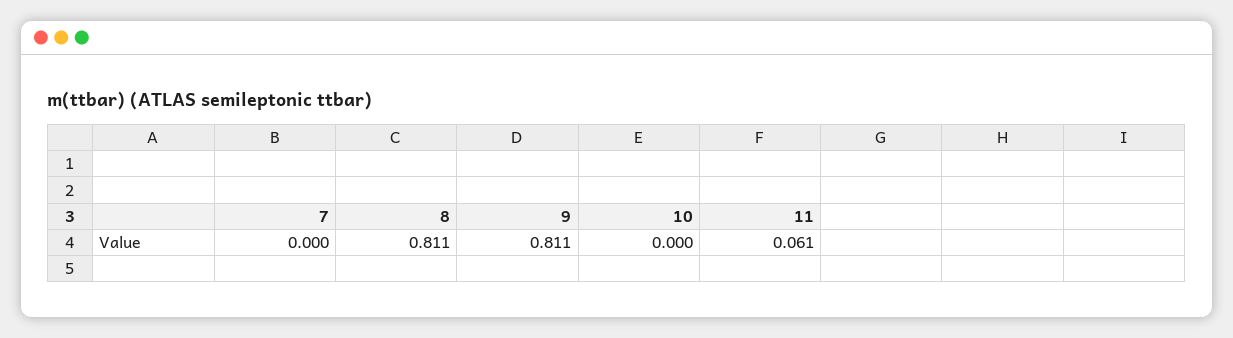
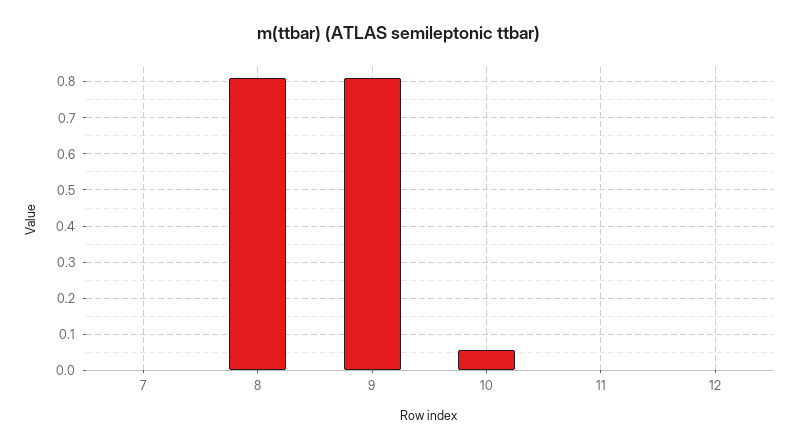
  {
    "7": 0,
    "8": 0.811,
    "9": 0.811,
-   "10": 0,
+   "10": 0.06,
-   "11": 0.061
+   "11": 0,
+   "12": 0
  }

